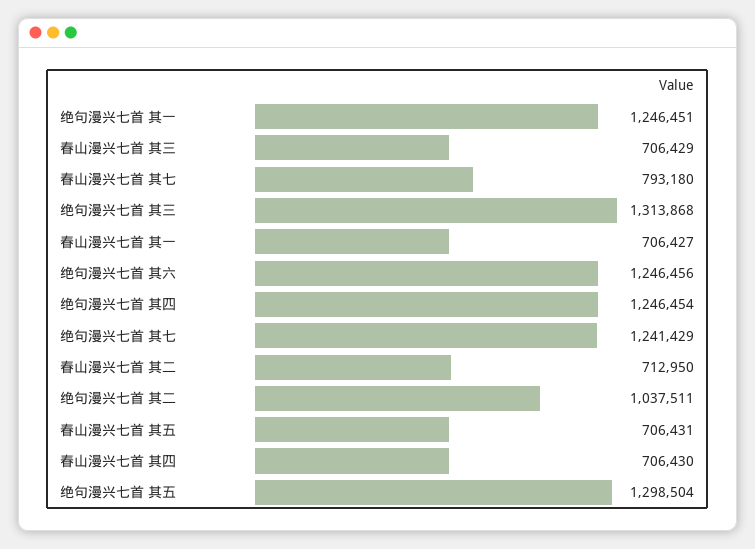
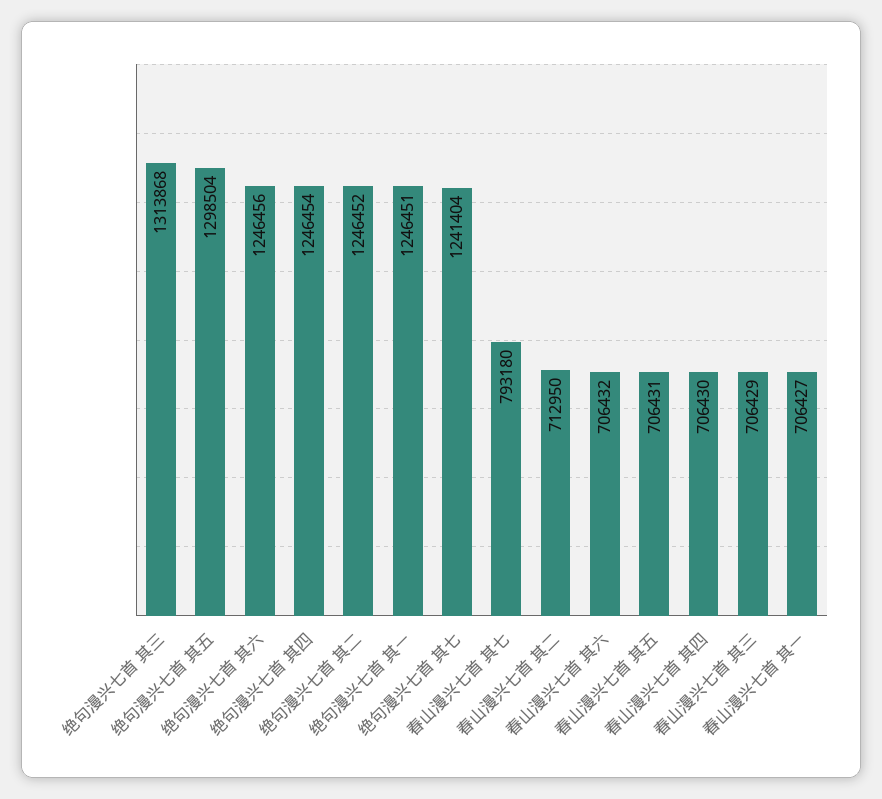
  {
    "绝句漫兴七首 其一": 1246451,
    "春山漫兴七首 其三": 706429,
    "春山漫兴七首 其七": 793180,
    "绝句漫兴七首 其三": 1313868,
    "春山漫兴七首 其一": 706427,
    "绝句漫兴七首 其六": 1246456,
    "绝句漫兴七首 其四": 1246454,
-   "绝句漫兴七首 其七": 1241429,
+   "绝句漫兴七首 其七": 1241404,
    "春山漫兴七首 其二": 712950,
-   "绝句漫兴七首 其二": 1037511,
+   "绝句漫兴七首 其二": 1246452,
    "春山漫兴七首 其五": 706431,
    "春山漫兴七首 其四": 706430,
-   "绝句漫兴七首 其五": 1298504
+   "绝句漫兴七首 其五": 1298504,
+   "春山漫兴七首 其六": 706432
  }

